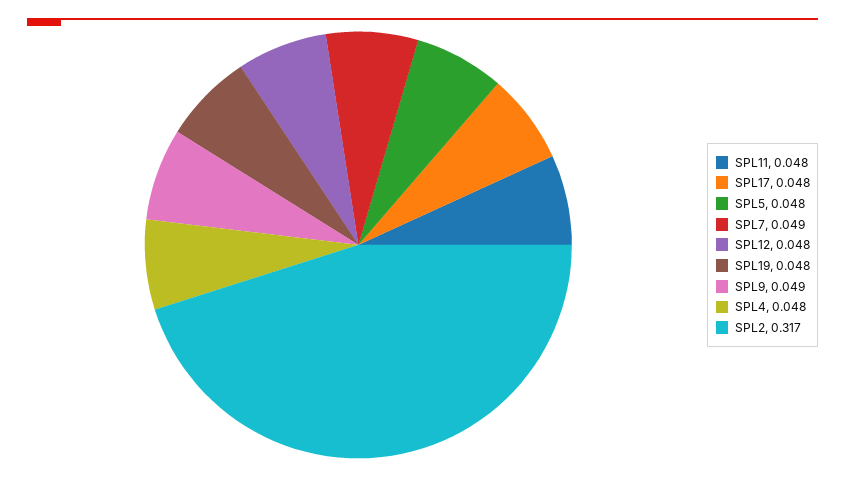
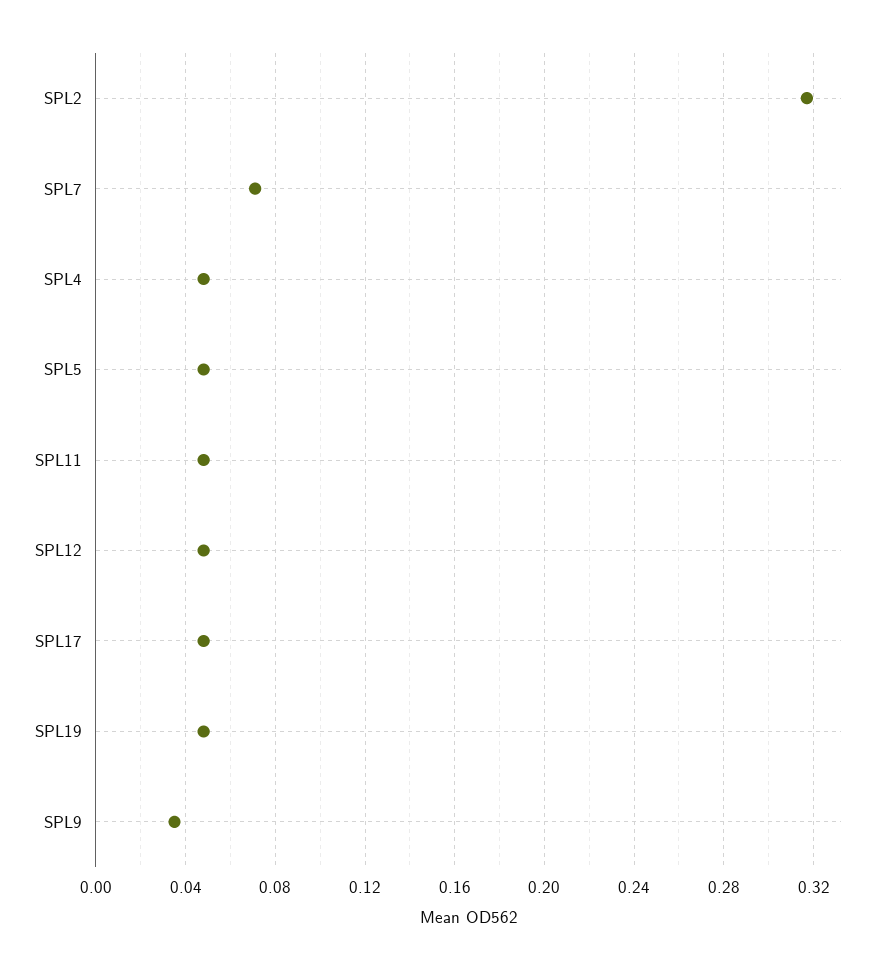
  {
    "SPL11": 0.048,
    "SPL17": 0.048,
    "SPL5": 0.048,
-   "SPL7": 0.049,
+   "SPL7": 0.07,
    "SPL12": 0.048,
    "SPL19": 0.048,
-   "SPL9": 0.049,
+   "SPL9": 0.035,
    "SPL4": 0.048,
    "SPL2": 0.317
  }

